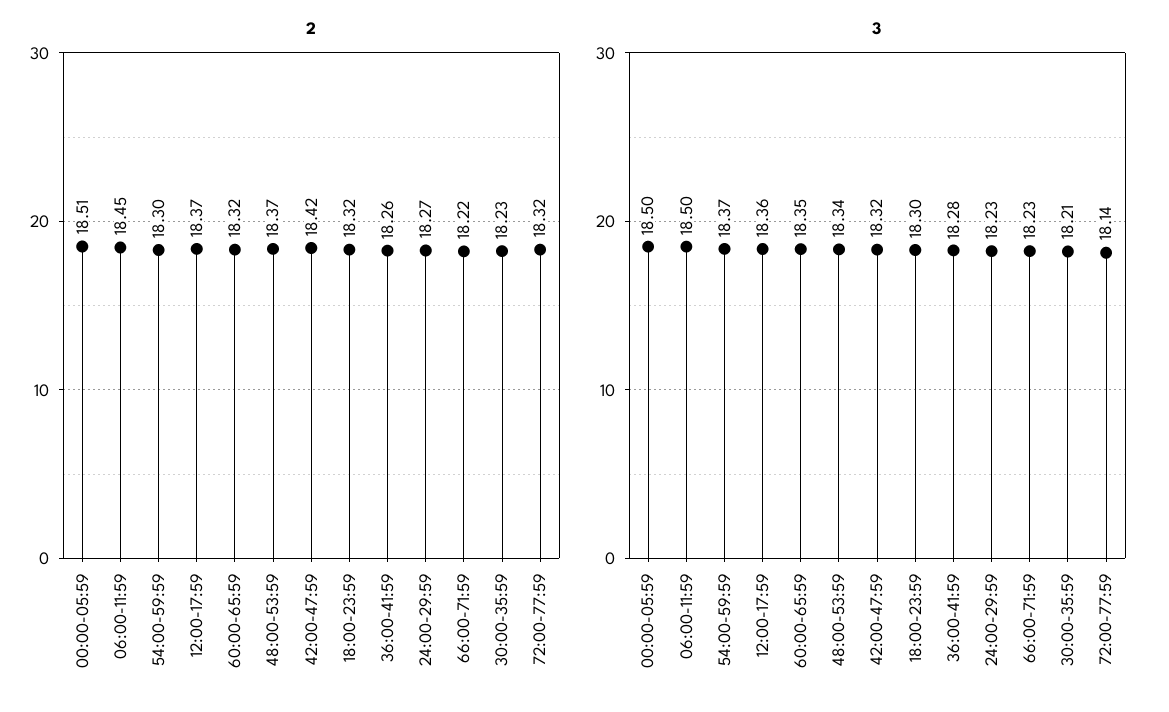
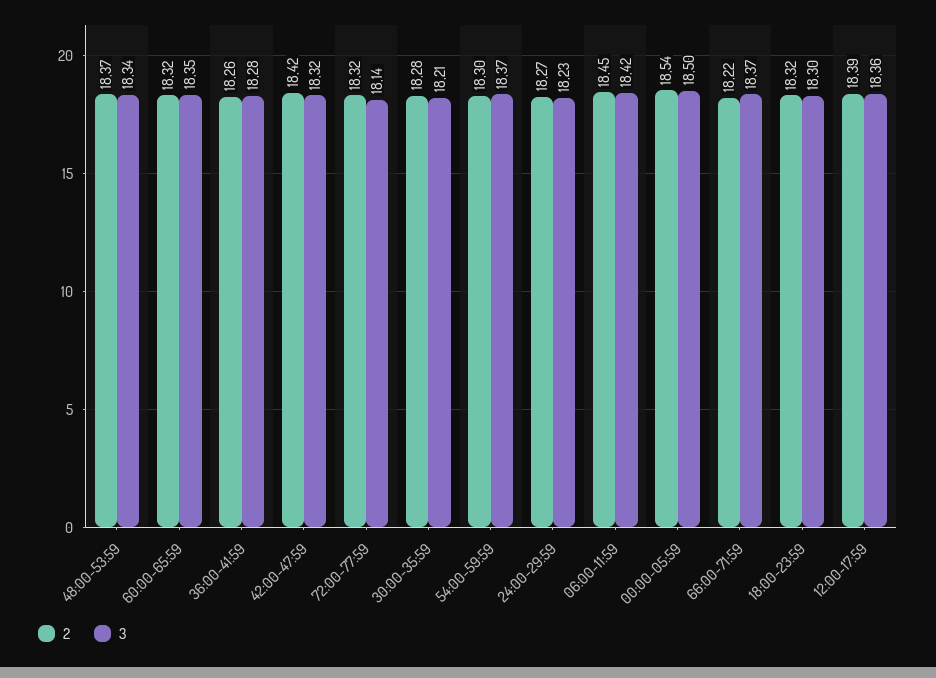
  {
    "2": {
-     "00:00-05:59": 18.51,
+     "00:00-05:59": 18.54,
      "06:00-11:59": 18.45,
      "54:00-59:59": 18.3,
-     "12:00-17:59": 18.37,
+     "12:00-17:59": 18.39,
      "60:00-65:59": 18.32,
      "48:00-53:59": 18.37,
      "42:00-47:59": 18.42,
      "18:00-23:59": 18.32,
      "36:00-41:59": 18.26,
      "24:00-29:59": 18.27,
      "66:00-71:59": 18.22,
-     "30:00-35:59": 18.23,
+     "30:00-35:59": 18.28,
      "72:00-77:59": 18.32
    },
    "3": {
      "00:00-05:59": 18.5,
-     "06:00-11:59": 18.5,
+     "06:00-11:59": 18.42,
      "54:00-59:59": 18.37,
      "12:00-17:59": 18.36,
      "60:00-65:59": 18.35,
      "48:00-53:59": 18.34,
      "42:00-47:59": 18.32,
      "18:00-23:59": 18.3,
      "36:00-41:59": 18.28,
      "24:00-29:59": 18.23,
-     "66:00-71:59": 18.23,
+     "66:00-71:59": 18.37,
      "30:00-35:59": 18.21,
      "72:00-77:59": 18.14
    }
  }

